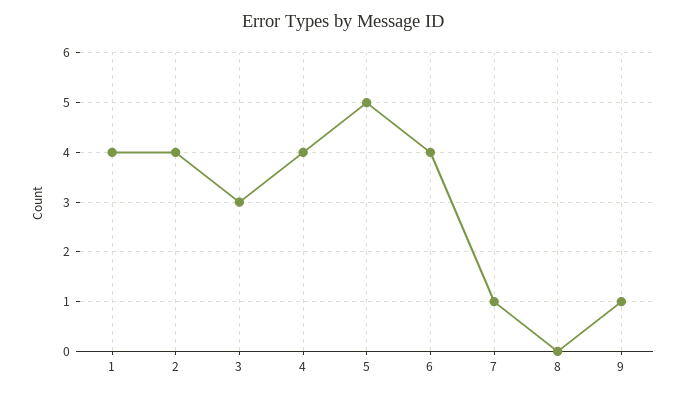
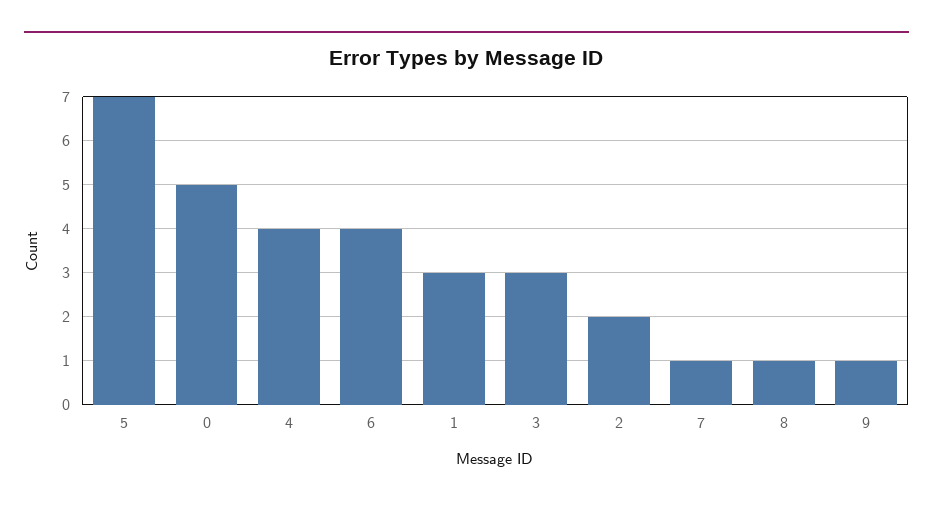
  {
-   "1": 4,
+   "1": 3,
-   "2": 4,
+   "2": 2,
    "3": 3,
    "4": 4,
-   "5": 5,
+   "5": 7,
    "6": 4,
    "7": 1,
-   "8": 0,
+   "8": 1,
-   "9": 1
+   "9": 1,
+   "0": 5
  }

